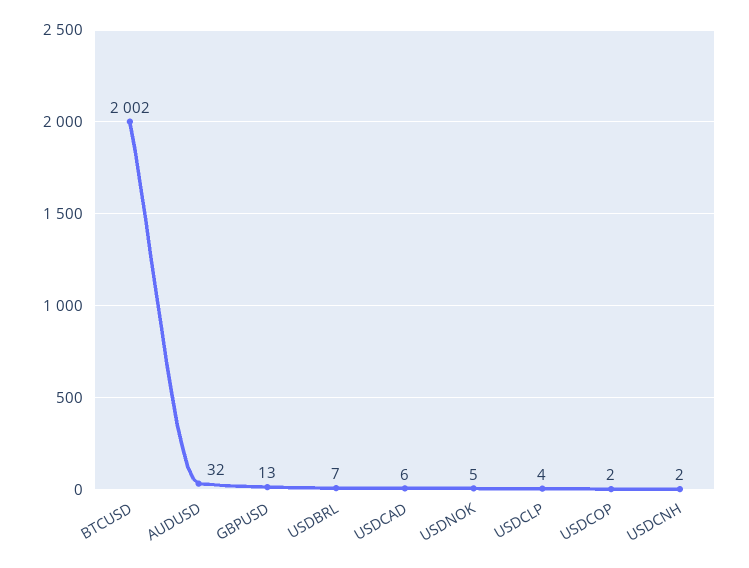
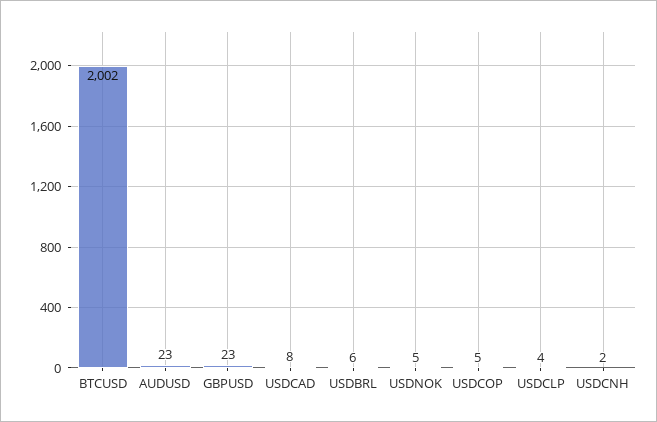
  {
    "BTCUSD": 2002,
-   "AUDUSD": 32,
+   "AUDUSD": 23,
-   "GBPUSD": 13,
+   "GBPUSD": 23,
-   "USDBRL": 7,
+   "USDBRL": 6,
-   "USDCAD": 6,
+   "USDCAD": 8,
    "USDNOK": 5,
    "USDCLP": 4,
-   "USDCOP": 2,
+   "USDCOP": 5,
    "USDCNH": 2
  }

